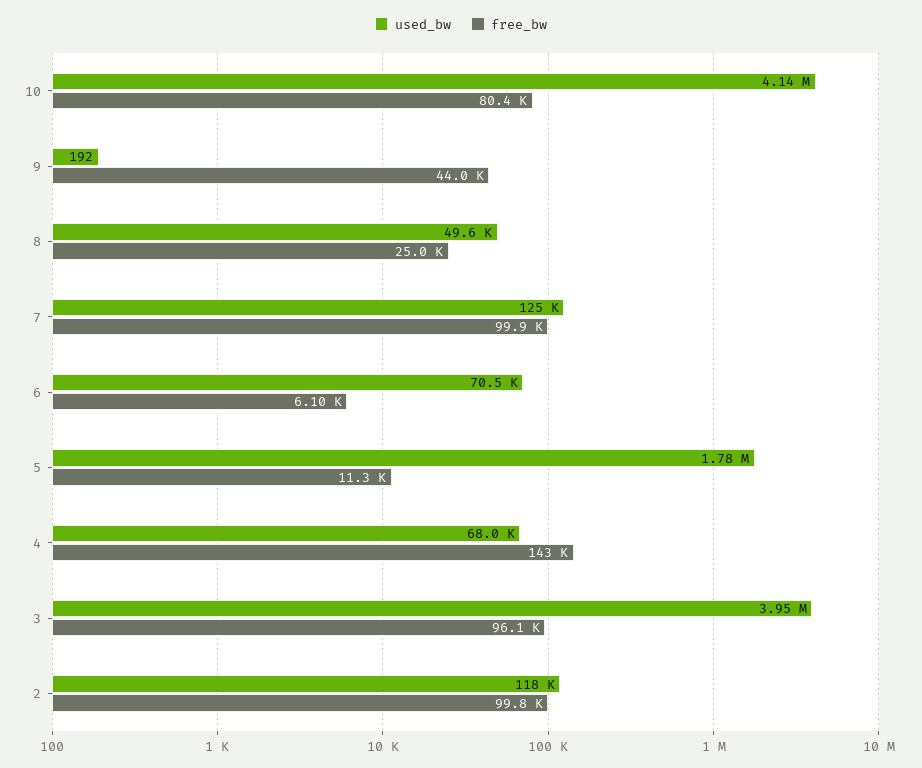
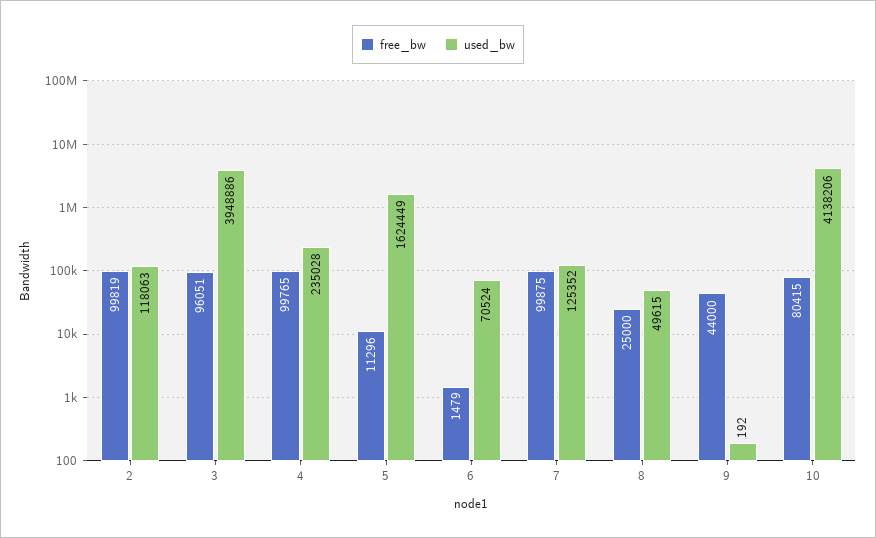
  {
    "used_bw": {
      "10": 4138206,
      "9": 192,
      "8": 49615,
      "7": 125352,
      "6": 70524,
-     "5": 1780000,
+     "5": 1624449,
-     "4": 68000,
+     "4": 235028,
      "3": 3948886,
      "2": 118063
    },
    "free_bw": {
      "10": 80415,
      "9": 44000,
      "8": 25000,
      "7": 99875,
-     "6": 6100,
+     "6": 1479,
      "5": 11296,
-     "4": 143000,
+     "4": 99765,
      "3": 96051,
      "2": 99819
    }
  }

